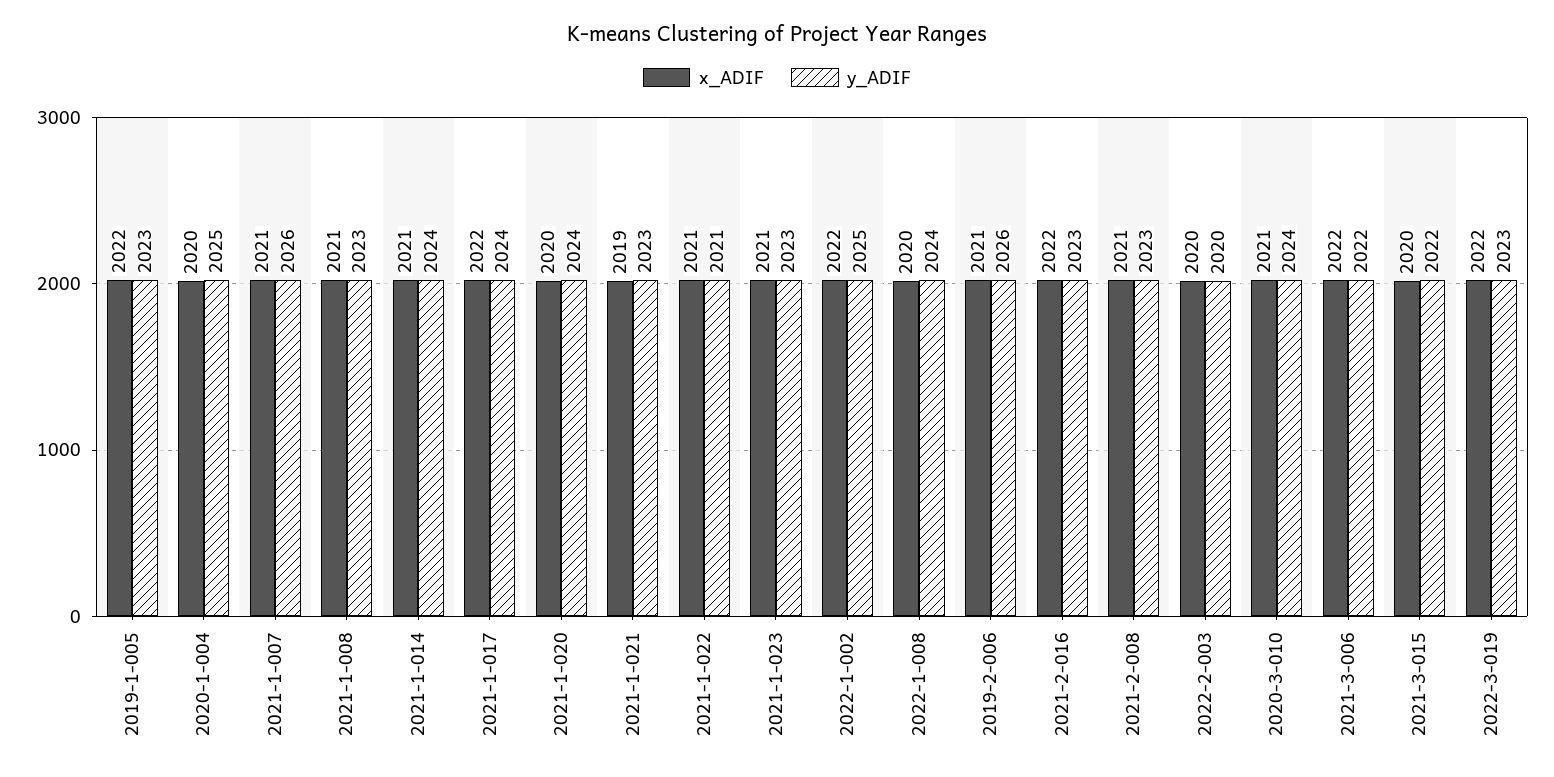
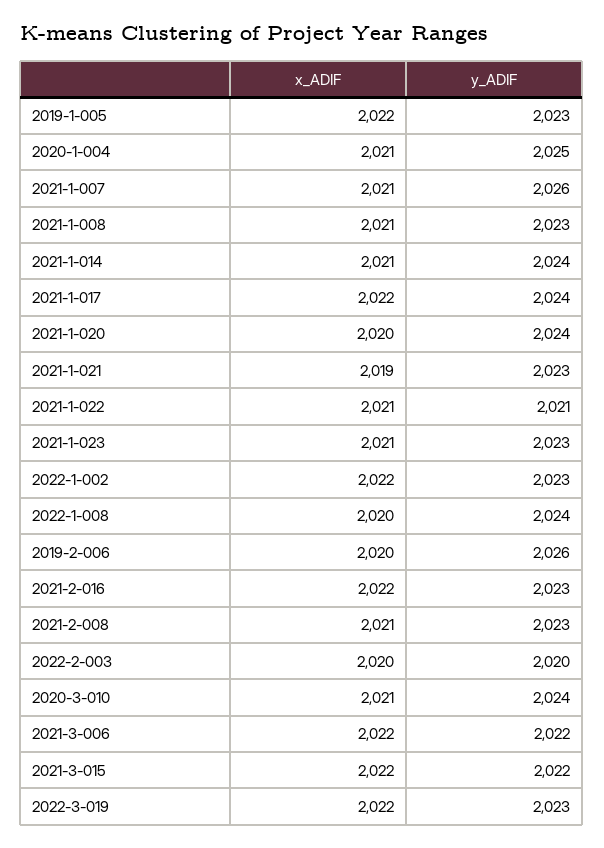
  {
    "x_ADIF": {
      "2019-1-005": 2022,
-     "2020-1-004": 2020,
+     "2020-1-004": 2021,
      "2021-1-007": 2021,
      "2021-1-008": 2021,
      "2021-1-014": 2021,
      "2021-1-017": 2022,
      "2021-1-020": 2020,
      "2021-1-021": 2019,
      "2021-1-022": 2021,
      "2021-1-023": 2021,
      "2022-1-002": 2022,
      "2022-1-008": 2020,
-     "2019-2-006": 2021,
+     "2019-2-006": 2020,
      "2021-2-016": 2022,
      "2021-2-008": 2021,
      "2022-2-003": 2020,
      "2020-3-010": 2021,
      "2021-3-006": 2022,
-     "2021-3-015": 2020,
+     "2021-3-015": 2022,
      "2022-3-019": 2022
    },
    "y_ADIF": {
      "2019-1-005": 2023,
      "2020-1-004": 2025,
      "2021-1-007": 2026,
      "2021-1-008": 2023,
      "2021-1-014": 2024,
      "2021-1-017": 2024,
      "2021-1-020": 2024,
      "2021-1-021": 2023,
      "2021-1-022": 2021,
      "2021-1-023": 2023,
-     "2022-1-002": 2025,
+     "2022-1-002": 2023,
      "2022-1-008": 2024,
      "2019-2-006": 2026,
      "2021-2-016": 2023,
      "2021-2-008": 2023,
      "2022-2-003": 2020,
      "2020-3-010": 2024,
      "2021-3-006": 2022,
      "2021-3-015": 2022,
      "2022-3-019": 2023
    }
  }

